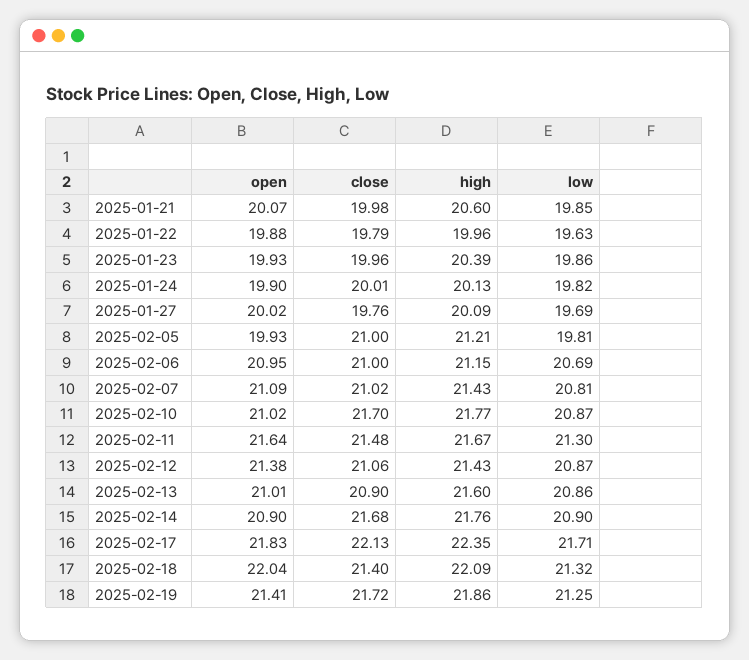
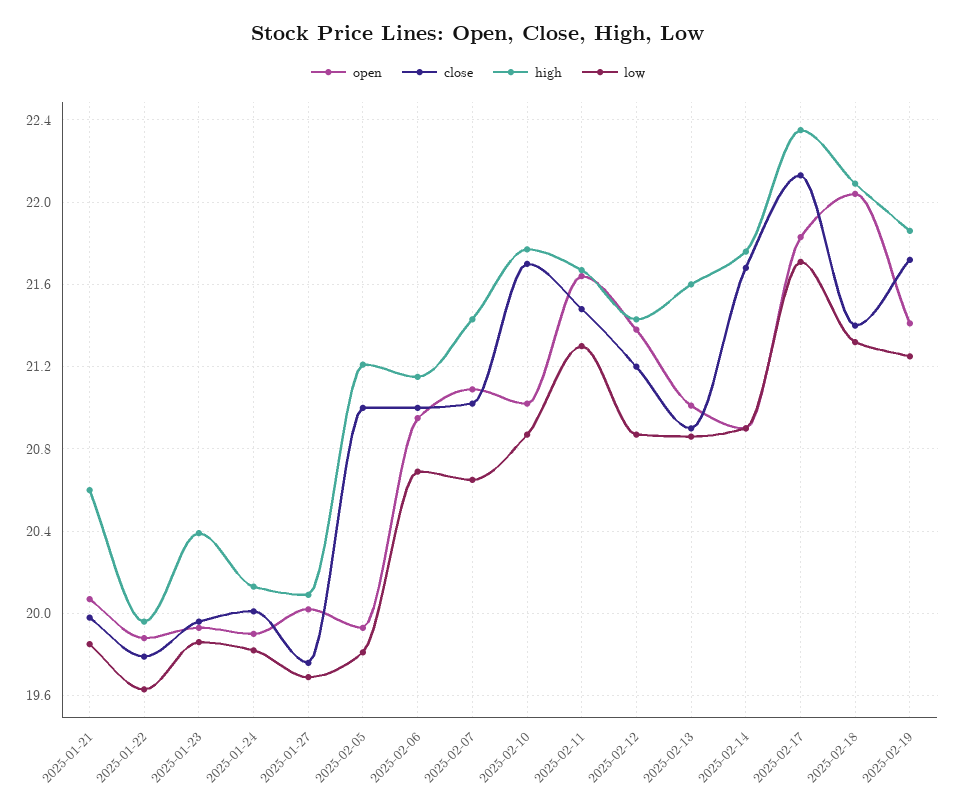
  {
    "open": {
      "2025-01-21": 20.07,
      "2025-01-22": 19.88,
      "2025-01-23": 19.93,
      "2025-01-24": 19.9,
      "2025-01-27": 20.02,
      "2025-02-05": 19.93,
      "2025-02-06": 20.95,
      "2025-02-07": 21.09,
      "2025-02-10": 21.02,
      "2025-02-11": 21.64,
      "2025-02-12": 21.38,
      "2025-02-13": 21.01,
      "2025-02-14": 20.9,
      "2025-02-17": 21.83,
      "2025-02-18": 22.04,
      "2025-02-19": 21.41
    },
    "close": {
      "2025-01-21": 19.98,
      "2025-01-22": 19.79,
      "2025-01-23": 19.96,
      "2025-01-24": 20.01,
      "2025-01-27": 19.76,
      "2025-02-05": 21,
      "2025-02-06": 21,
      "2025-02-07": 21.02,
      "2025-02-10": 21.7,
      "2025-02-11": 21.48,
-     "2025-02-12": 21.06,
+     "2025-02-12": 21.2,
      "2025-02-13": 20.9,
      "2025-02-14": 21.68,
      "2025-02-17": 22.13,
      "2025-02-18": 21.4,
      "2025-02-19": 21.72
    },
    "high": {
      "2025-01-21": 20.6,
      "2025-01-22": 19.96,
      "2025-01-23": 20.39,
      "2025-01-24": 20.13,
      "2025-01-27": 20.09,
      "2025-02-05": 21.21,
      "2025-02-06": 21.15,
      "2025-02-07": 21.43,
      "2025-02-10": 21.77,
      "2025-02-11": 21.67,
      "2025-02-12": 21.43,
      "2025-02-13": 21.6,
      "2025-02-14": 21.76,
      "2025-02-17": 22.35,
      "2025-02-18": 22.09,
      "2025-02-19": 21.86
    },
    "low": {
      "2025-01-21": 19.85,
      "2025-01-22": 19.63,
      "2025-01-23": 19.86,
      "2025-01-24": 19.82,
      "2025-01-27": 19.69,
      "2025-02-05": 19.81,
      "2025-02-06": 20.69,
-     "2025-02-07": 20.81,
+     "2025-02-07": 20.65,
      "2025-02-10": 20.87,
      "2025-02-11": 21.3,
      "2025-02-12": 20.87,
      "2025-02-13": 20.86,
      "2025-02-14": 20.9,
      "2025-02-17": 21.71,
      "2025-02-18": 21.32,
      "2025-02-19": 21.25
    }
  }

